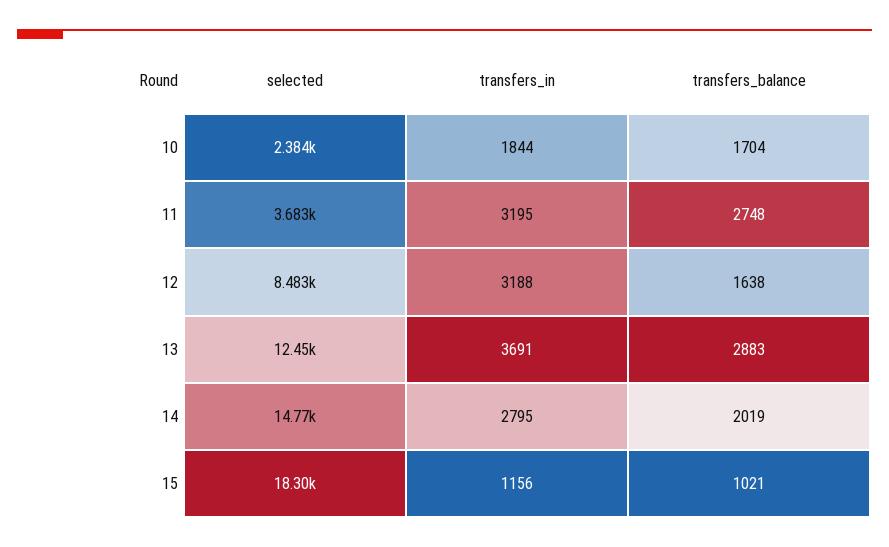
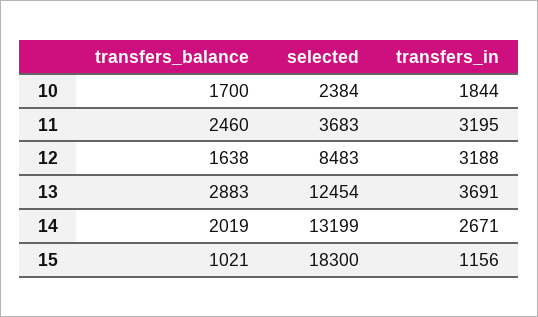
  {
    "selected": {
      "10": 2384,
      "11": 3683,
      "12": 8483,
      "13": 12454,
-     "14": 14770,
+     "14": 13199,
      "15": 18300
    },
    "transfers_in": {
      "10": 1844,
      "11": 3195,
      "12": 3188,
      "13": 3691,
-     "14": 2795,
+     "14": 2671,
      "15": 1156
    },
    "transfers_balance": {
-     "10": 1704,
+     "10": 1700,
-     "11": 2748,
+     "11": 2460,
      "12": 1638,
      "13": 2883,
      "14": 2019,
      "15": 1021
    }
  }

